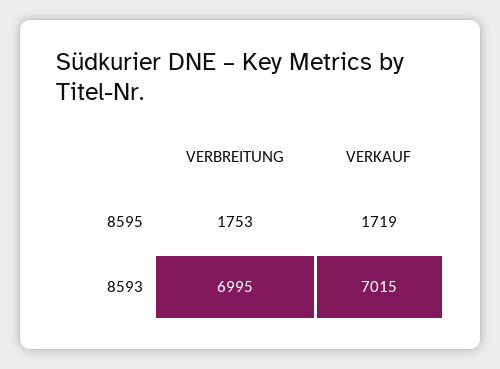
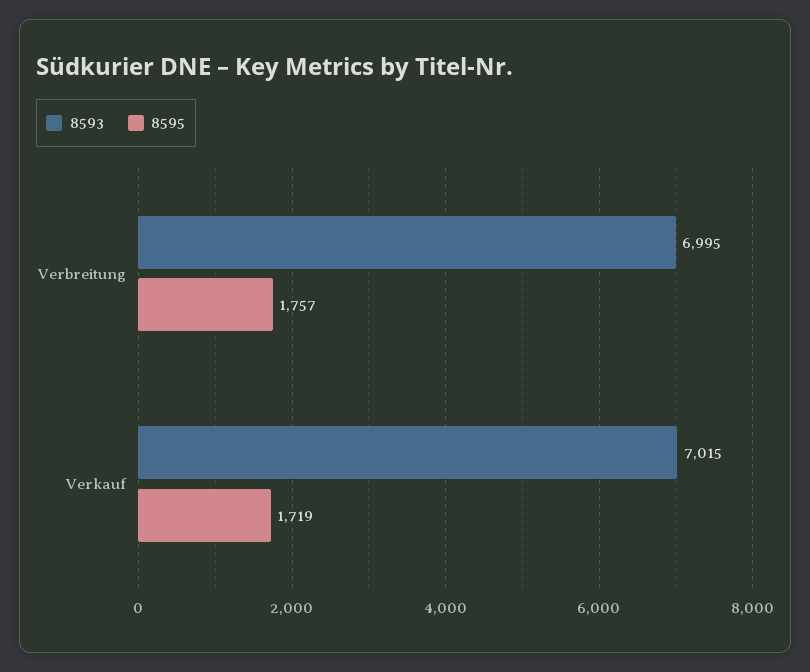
  {
    "8595": {
-     "VERBREITUNG": 1753,
+     "VERBREITUNG": 1757,
      "VERKAUF": 1719
    },
    "8593": {
      "VERBREITUNG": 6995,
      "VERKAUF": 7015
    }
  }

